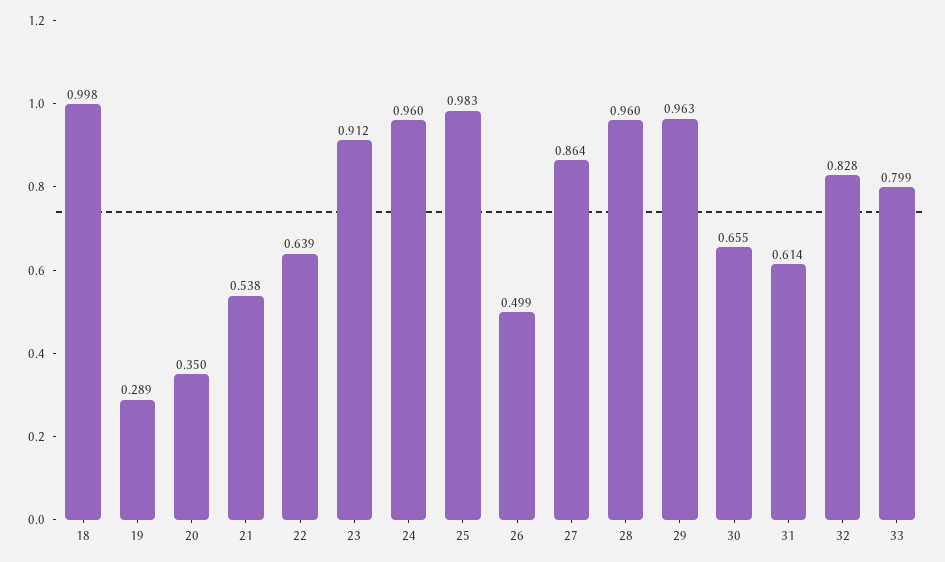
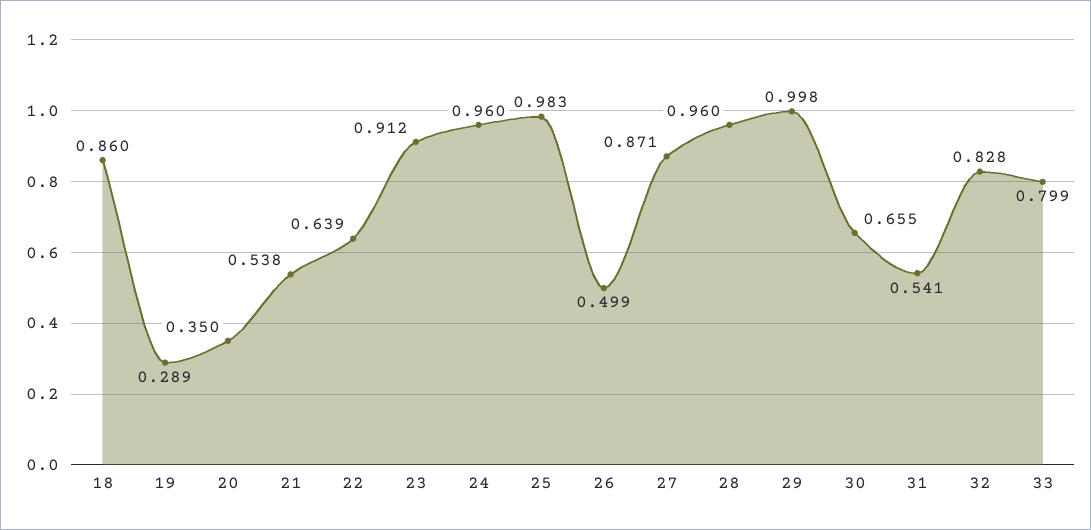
  {
-   "18": 0.998,
+   "18": 0.86,
    "19": 0.289,
    "20": 0.35,
    "21": 0.538,
    "22": 0.639,
    "23": 0.912,
    "24": 0.96,
    "25": 0.983,
    "26": 0.499,
-   "27": 0.864,
+   "27": 0.871,
    "28": 0.96,
-   "29": 0.963,
+   "29": 0.998,
    "30": 0.655,
-   "31": 0.614,
+   "31": 0.541,
    "32": 0.828,
    "33": 0.799
  }

